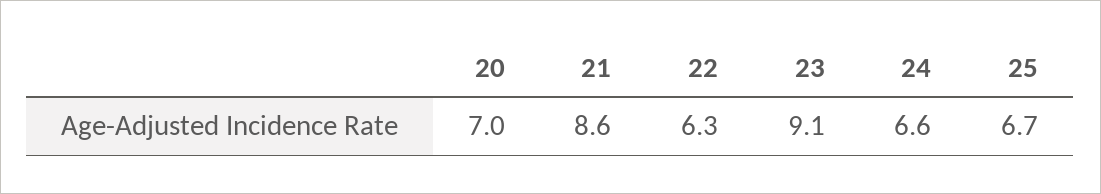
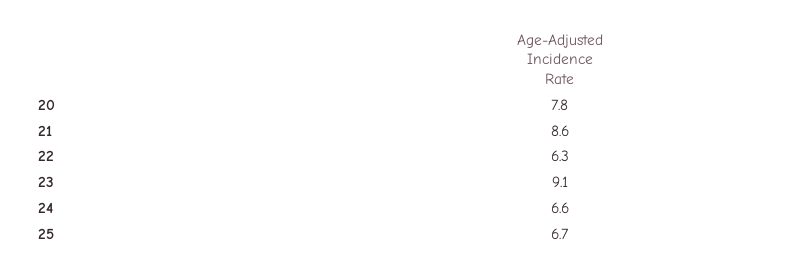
  {
-   "20": 7,
+   "20": 7.8,
    "21": 8.6,
    "22": 6.3,
    "23": 9.1,
    "24": 6.6,
    "25": 6.7
  }

